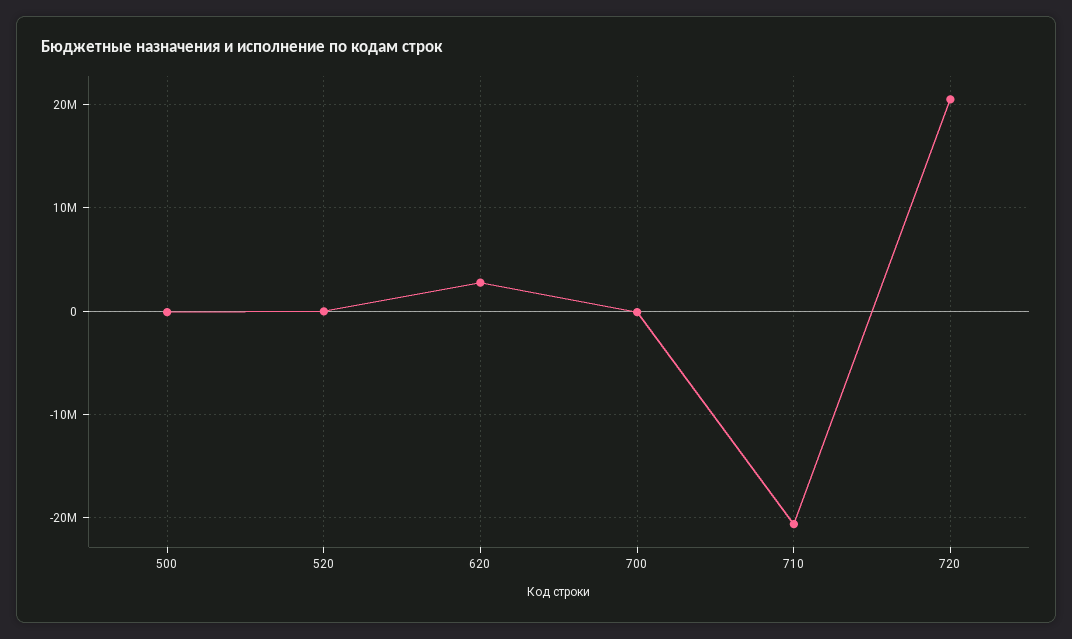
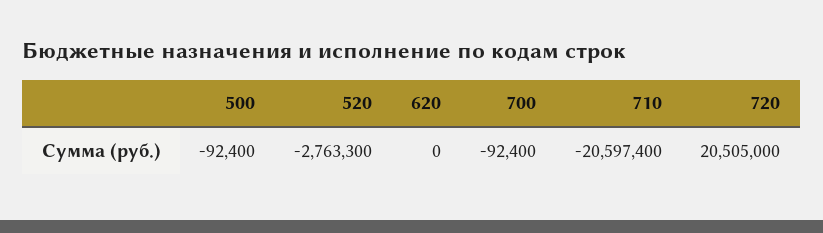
  {
    "500": -92400,
-   "520": 0,
+   "520": -2763300,
-   "620": 3000000,
+   "620": 0,
    "700": -92400,
    "710": -20597400,
    "720": 20505000
  }

